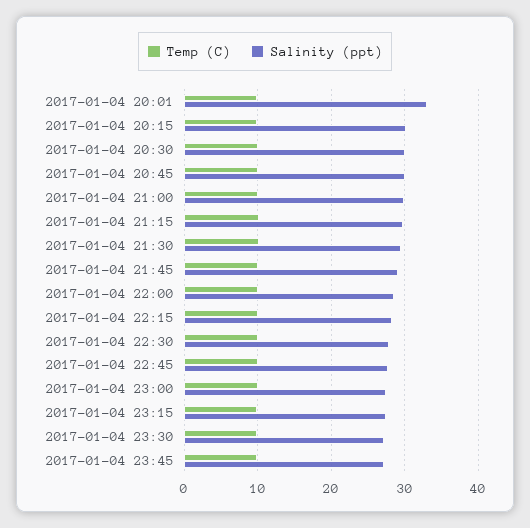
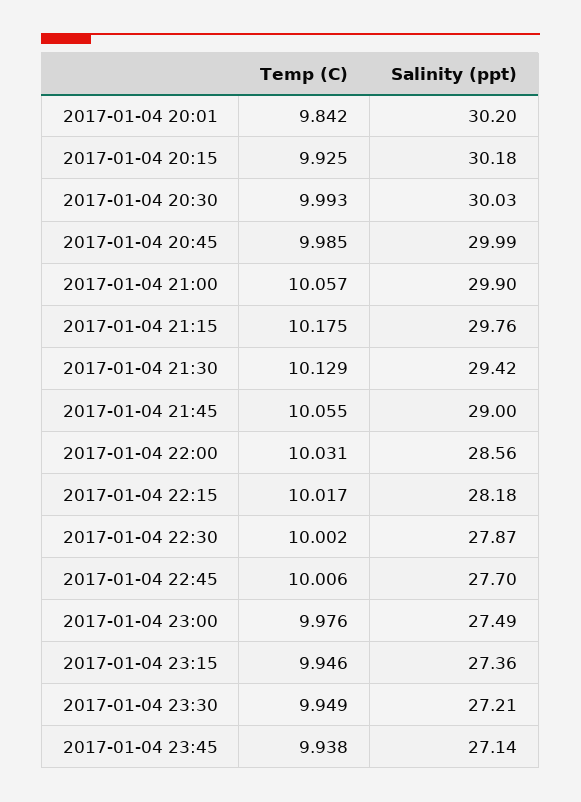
  {
    "Temp (C)": {
      "2017-01-04 20:01": 9.842,
      "2017-01-04 20:15": 9.925,
      "2017-01-04 20:30": 9.993,
      "2017-01-04 20:45": 9.985,
      "2017-01-04 21:00": 10.057,
      "2017-01-04 21:15": 10.175,
      "2017-01-04 21:30": 10.129,
      "2017-01-04 21:45": 10.055,
      "2017-01-04 22:00": 10.031,
      "2017-01-04 22:15": 10.017,
      "2017-01-04 22:30": 10.002,
      "2017-01-04 22:45": 10.006,
      "2017-01-04 23:00": 9.976,
      "2017-01-04 23:15": 9.946,
      "2017-01-04 23:30": 9.949,
      "2017-01-04 23:45": 9.938
    },
    "Salinity (ppt)": {
-     "2017-01-04 20:01": 33,
+     "2017-01-04 20:01": 30.2,
      "2017-01-04 20:15": 30.18,
      "2017-01-04 20:30": 30.03,
      "2017-01-04 20:45": 29.99,
      "2017-01-04 21:00": 29.9,
      "2017-01-04 21:15": 29.76,
      "2017-01-04 21:30": 29.42,
      "2017-01-04 21:45": 29,
      "2017-01-04 22:00": 28.56,
      "2017-01-04 22:15": 28.18,
      "2017-01-04 22:30": 27.87,
      "2017-01-04 22:45": 27.7,
      "2017-01-04 23:00": 27.49,
      "2017-01-04 23:15": 27.36,
      "2017-01-04 23:30": 27.21,
      "2017-01-04 23:45": 27.14
    }
  }

